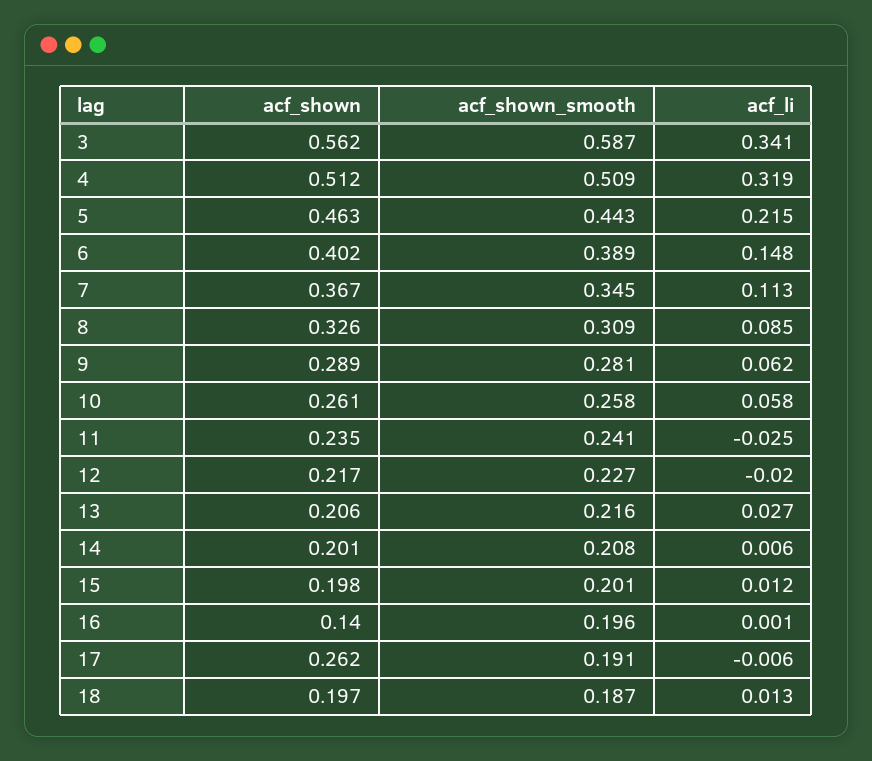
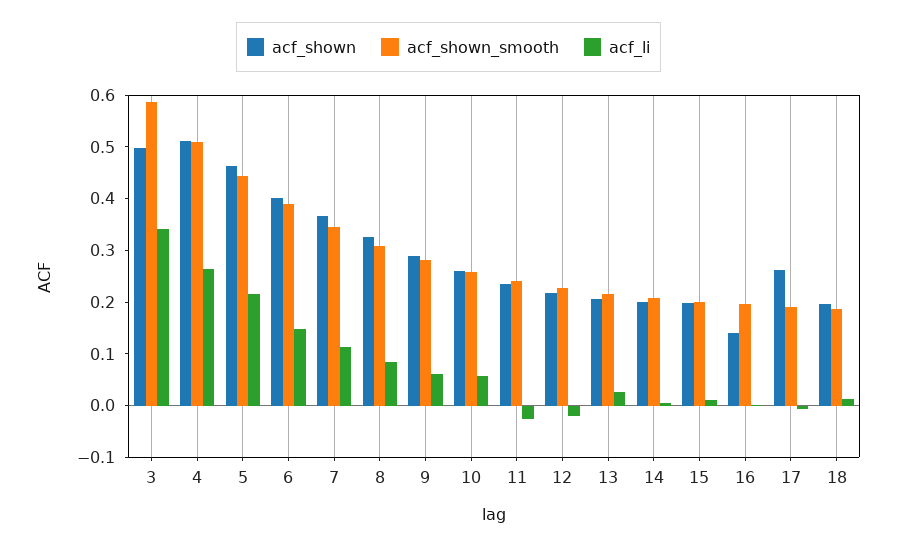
  {
    "acf_shown": {
-     "3": 0.562,
+     "3": 0.5,
      "4": 0.512,
      "5": 0.463,
      "6": 0.402,
      "7": 0.367,
      "8": 0.326,
      "9": 0.289,
      "10": 0.261,
      "11": 0.235,
      "12": 0.217,
      "13": 0.206,
      "14": 0.201,
      "15": 0.198,
      "16": 0.14,
      "17": 0.262,
      "18": 0.197
    },
    "acf_shown_smooth": {
      "3": 0.587,
      "4": 0.509,
      "5": 0.443,
      "6": 0.389,
      "7": 0.345,
      "8": 0.309,
      "9": 0.281,
      "10": 0.258,
      "11": 0.241,
      "12": 0.227,
      "13": 0.216,
      "14": 0.208,
      "15": 0.201,
      "16": 0.196,
      "17": 0.191,
      "18": 0.187
    },
    "acf_li": {
      "3": 0.341,
-     "4": 0.319,
+     "4": 0.26,
      "5": 0.215,
      "6": 0.148,
      "7": 0.113,
      "8": 0.085,
      "9": 0.062,
      "10": 0.058,
      "11": -0.025,
      "12": -0.02,
      "13": 0.027,
      "14": 0.006,
      "15": 0.012,
      "16": 0.001,
      "17": -0.006,
      "18": 0.013
    }
  }

